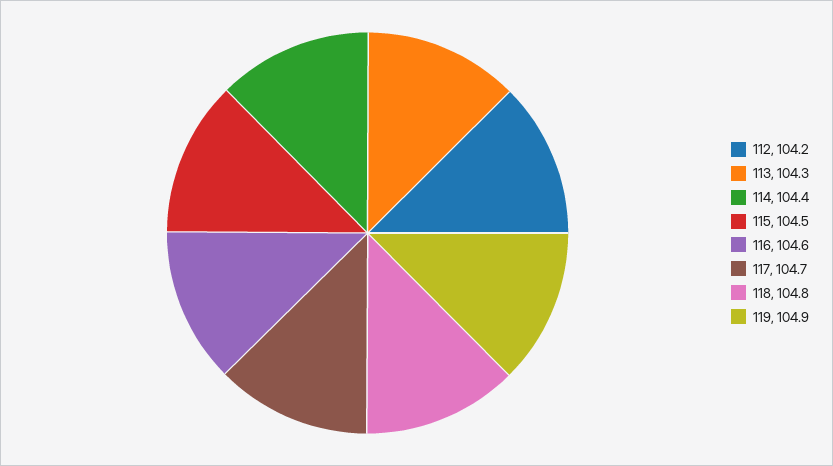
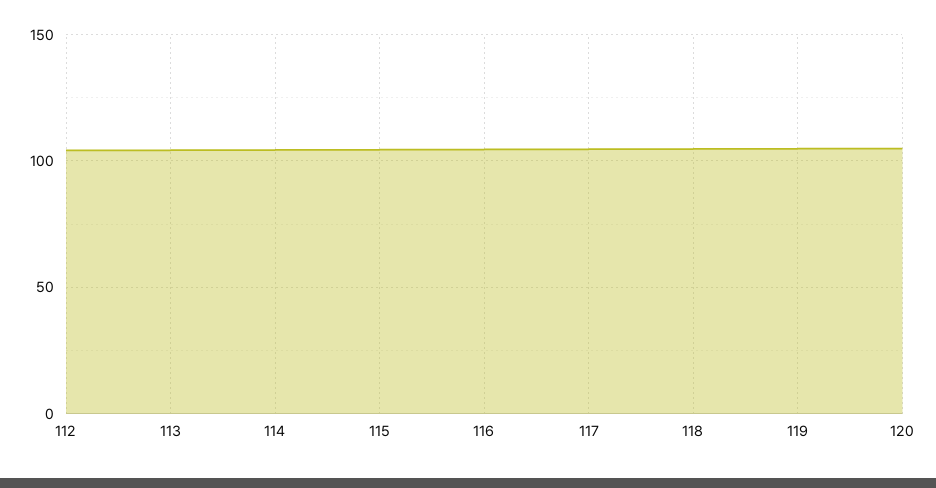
  {
    "112": 104.2,
    "113": 104.3,
    "114": 104.4,
    "115": 104.5,
    "116": 104.6,
    "117": 104.7,
    "118": 104.8,
-   "119": 104.9
+   "119": 104.9,
+   "120": 105
  }

